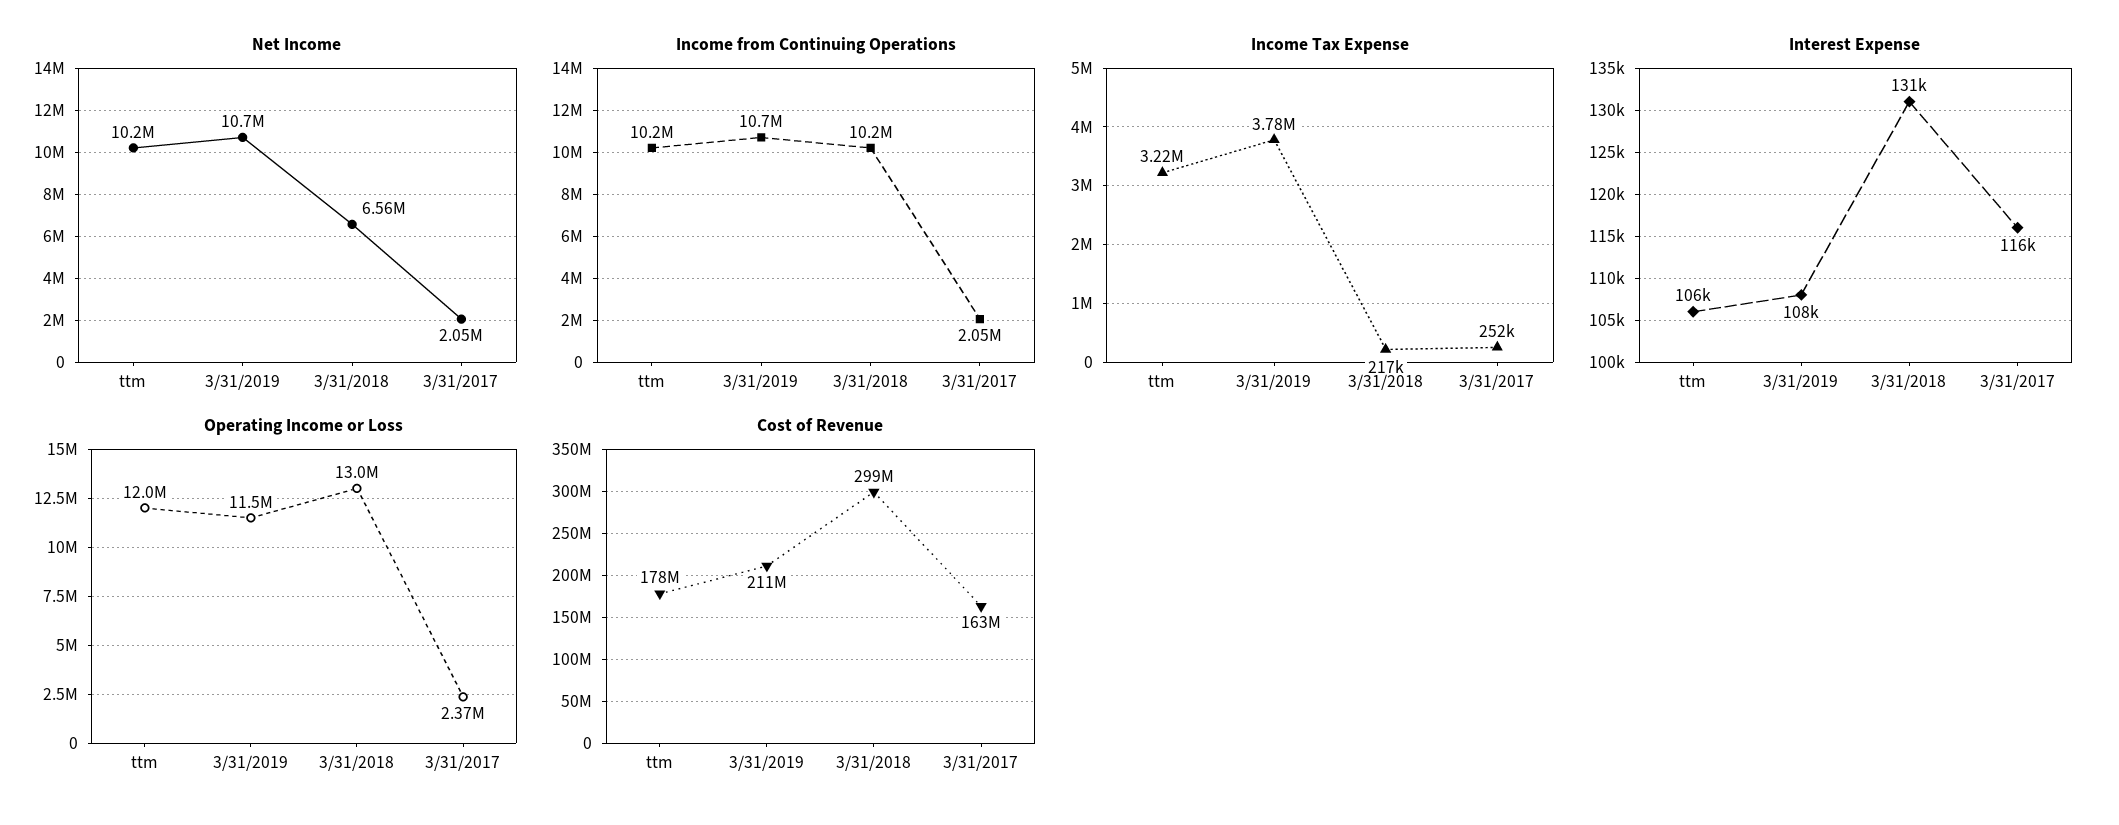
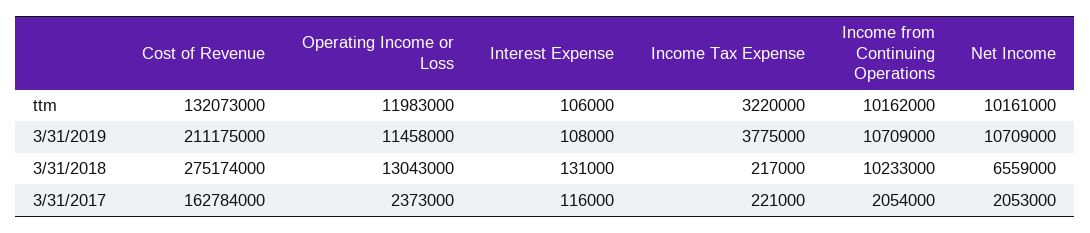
  {
    "Net Income": {
      "ttm": 10161000,
      "3/31/2019": 10709000,
      "3/31/2018": 6559000,
      "3/31/2017": 2053000
    },
    "Income from Continuing Operations": {
      "ttm": 10162000,
      "3/31/2019": 10709000,
      "3/31/2018": 10233000,
      "3/31/2017": 2054000
    },
    "Income Tax Expense": {
      "ttm": 3220000,
      "3/31/2019": 3775000,
      "3/31/2018": 217000,
-     "3/31/2017": 252000
+     "3/31/2017": 221000
    },
    "Interest Expense": {
      "ttm": 106000,
      "3/31/2019": 108000,
      "3/31/2018": 131000,
      "3/31/2017": 116000
    },
    "Operating Income or Loss": {
      "ttm": 11983000,
      "3/31/2019": 11458000,
      "3/31/2018": 13043000,
      "3/31/2017": 2373000
    },
    "Cost of Revenue": {
-     "ttm": 178000000,
+     "ttm": 132073000,
      "3/31/2019": 211175000,
-     "3/31/2018": 299000000,
+     "3/31/2018": 275174000,
      "3/31/2017": 162784000
    }
  }

